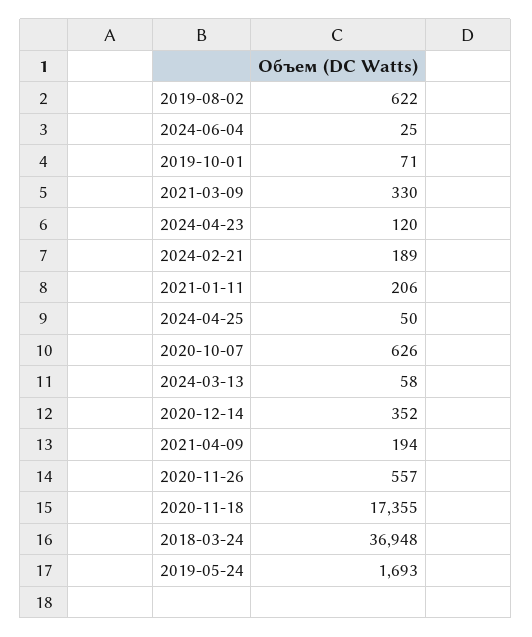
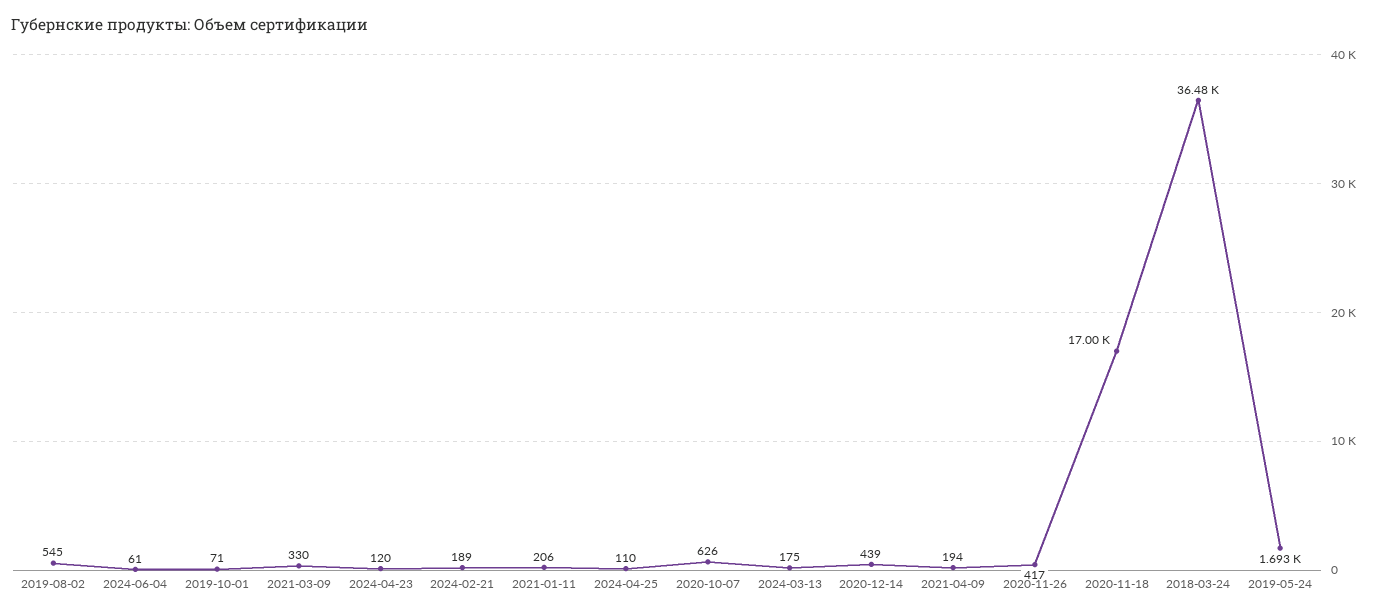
  {
-   "2019-08-02": 622,
+   "2019-08-02": 545,
-   "2024-06-04": 25,
+   "2024-06-04": 61,
    "2019-10-01": 71,
    "2021-03-09": 330,
    "2024-04-23": 120,
    "2024-02-21": 189,
    "2021-01-11": 206,
-   "2024-04-25": 50,
+   "2024-04-25": 110,
    "2020-10-07": 626,
-   "2024-03-13": 58,
+   "2024-03-13": 175,
-   "2020-12-14": 352,
+   "2020-12-14": 439,
    "2021-04-09": 194,
-   "2020-11-26": 557,
+   "2020-11-26": 417,
-   "2020-11-18": 17355,
+   "2020-11-18": 17000,
-   "2018-03-24": 36948,
+   "2018-03-24": 36480,
    "2019-05-24": 1693
  }

